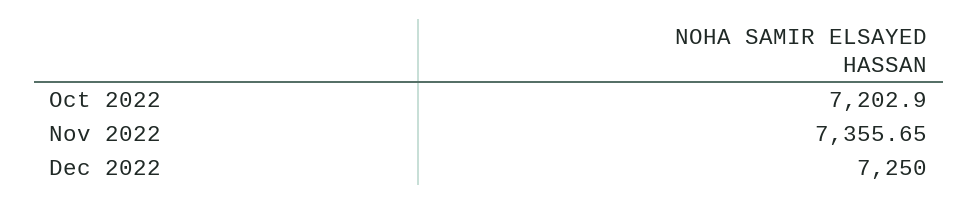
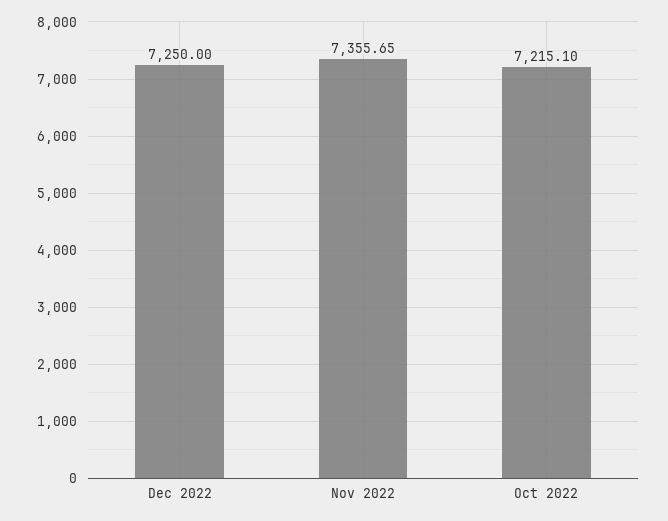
  {
-   "Oct 2022": 7202.9,
+   "Oct 2022": 7215.1,
    "Nov 2022": 7355.65,
    "Dec 2022": 7250
  }

